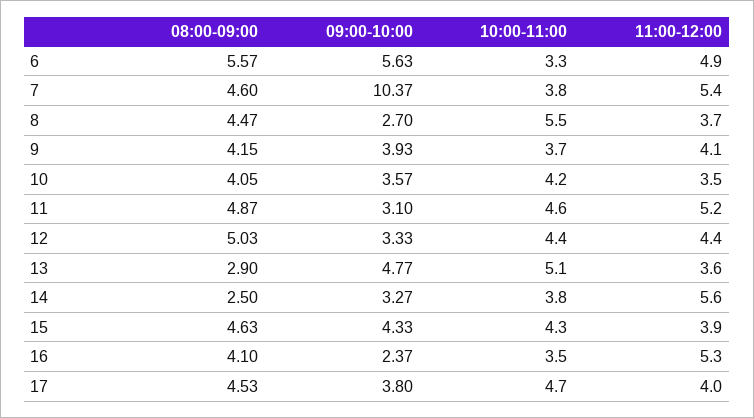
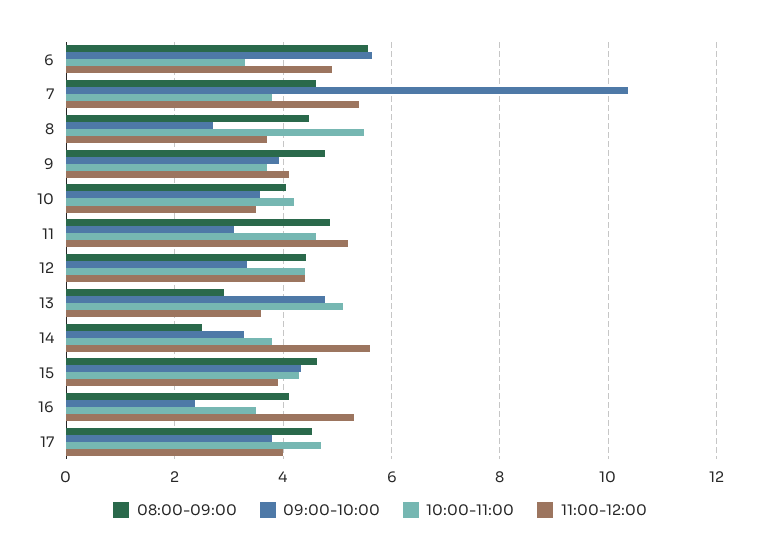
  {
    "08:00-09:00": {
      "6": 5.57,
      "7": 4.6,
      "8": 4.47,
-     "9": 4.15,
+     "9": 4.8,
      "10": 4.05,
      "11": 4.87,
-     "12": 5.03,
+     "12": 4.4,
      "13": 2.9,
      "14": 2.5,
      "15": 4.63,
      "16": 4.1,
      "17": 4.53
    },
    "09:00-10:00": {
      "6": 5.63,
      "7": 10.37,
      "8": 2.7,
      "9": 3.93,
      "10": 3.57,
      "11": 3.1,
      "12": 3.33,
      "13": 4.77,
      "14": 3.27,
      "15": 4.33,
      "16": 2.37,
      "17": 3.8
    },
    "10:00-11:00": {
      "6": 3.3,
      "7": 3.8,
      "8": 5.5,
      "9": 3.7,
      "10": 4.2,
      "11": 4.6,
      "12": 4.4,
      "13": 5.1,
      "14": 3.8,
      "15": 4.3,
      "16": 3.5,
      "17": 4.7
    },
    "11:00-12:00": {
      "6": 4.9,
      "7": 5.4,
      "8": 3.7,
      "9": 4.1,
      "10": 3.5,
      "11": 5.2,
      "12": 4.4,
      "13": 3.6,
      "14": 5.6,
      "15": 3.9,
      "16": 5.3,
      "17": 4
    }
  }

